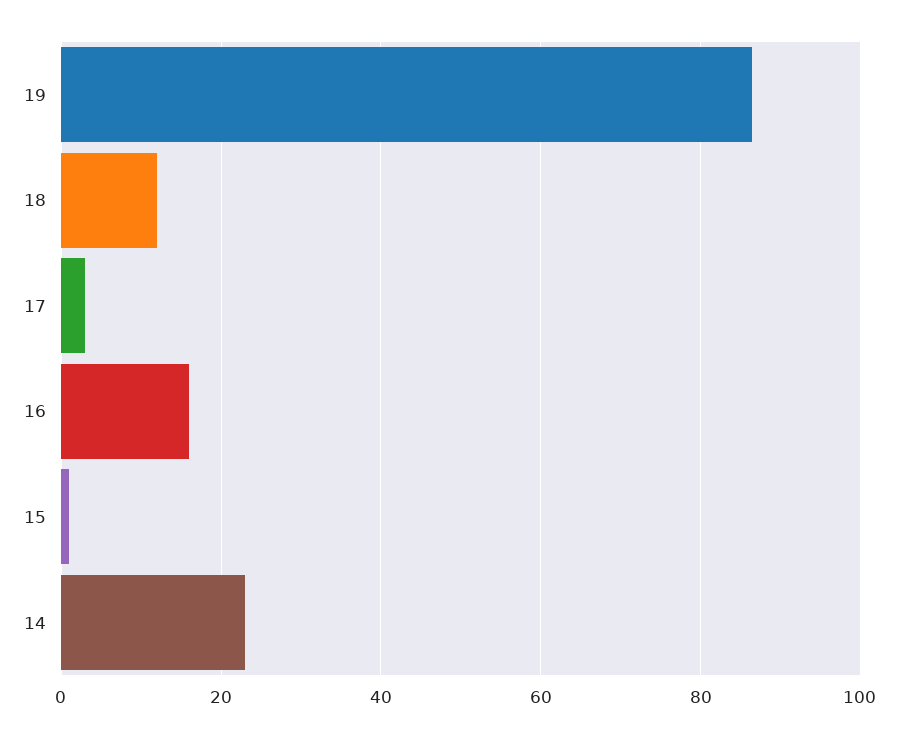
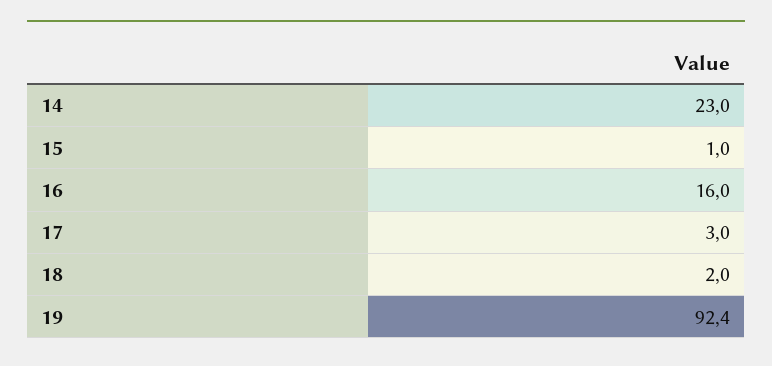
  {
-   "19": 86,
+   "19": 92.4,
-   "18": 12,
+   "18": 2,
    "17": 3,
    "16": 16,
    "15": 1,
    "14": 23
  }

